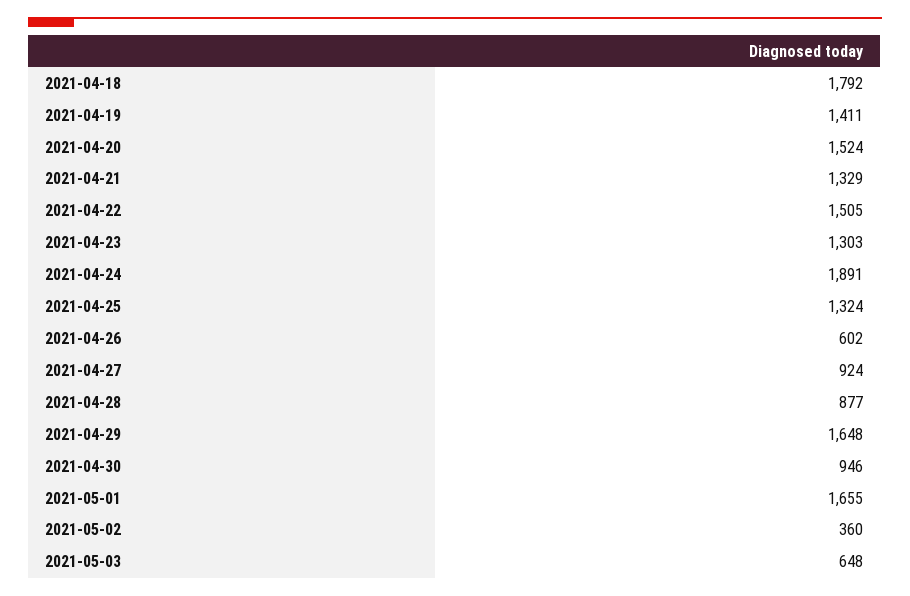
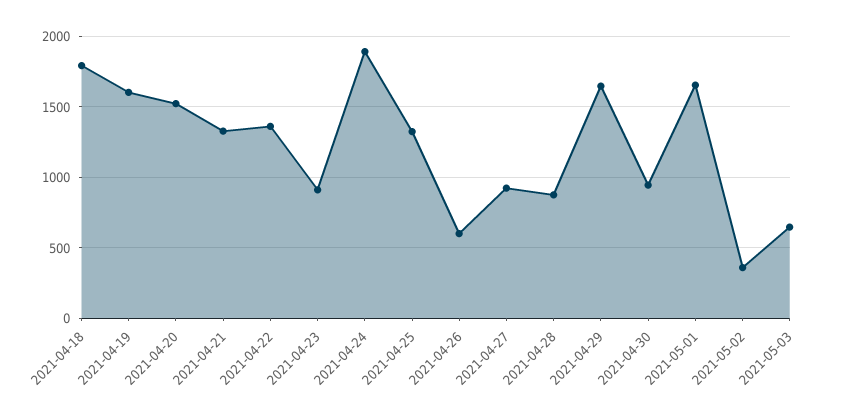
  {
    "2021-04-18": 1792,
-   "2021-04-19": 1411,
+   "2021-04-19": 1600,
    "2021-04-20": 1524,
    "2021-04-21": 1329,
-   "2021-04-22": 1505,
+   "2021-04-22": 1350,
-   "2021-04-23": 1303,
+   "2021-04-23": 900,
    "2021-04-24": 1891,
    "2021-04-25": 1324,
    "2021-04-26": 602,
    "2021-04-27": 924,
    "2021-04-28": 877,
    "2021-04-29": 1648,
    "2021-04-30": 946,
    "2021-05-01": 1655,
    "2021-05-02": 360,
    "2021-05-03": 648
  }

